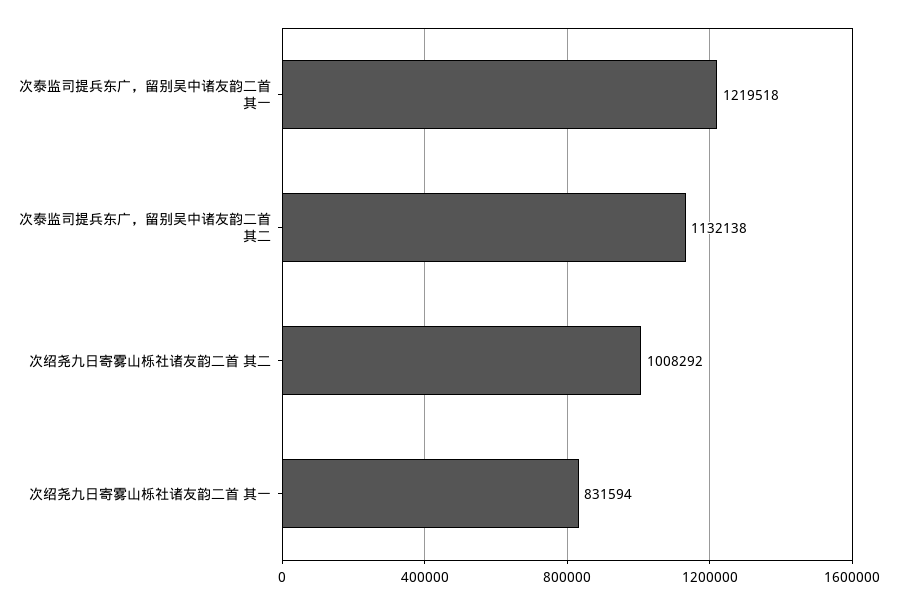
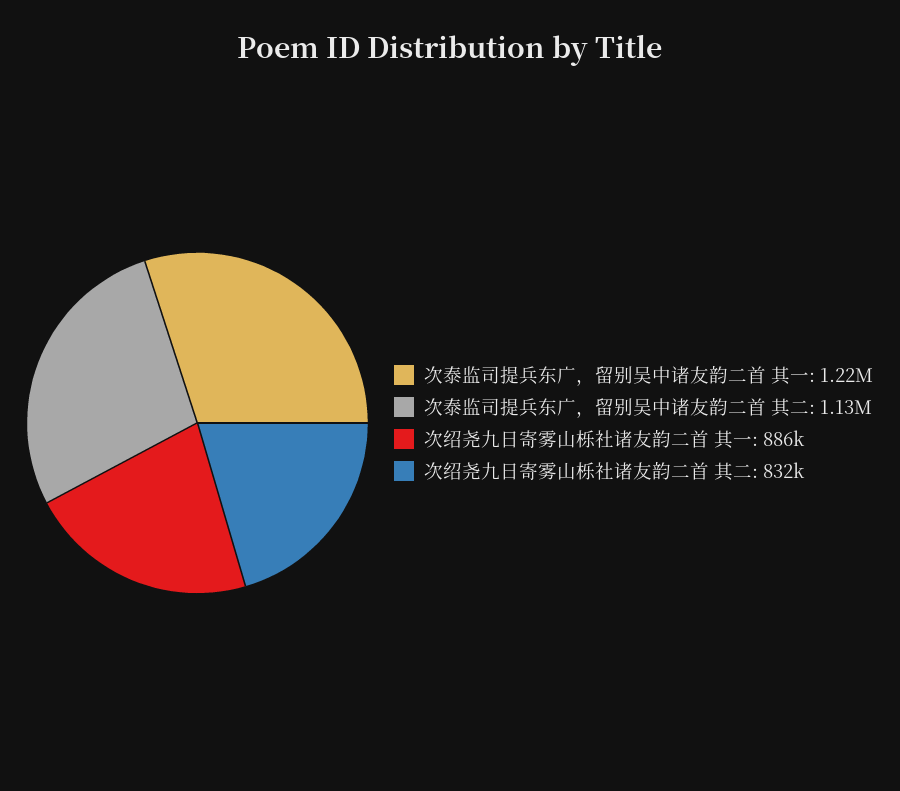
  {
    "次泰监司提兵东广，留别吴中诸友韵二首 其一": 1219518,
    "次泰监司提兵东广，留别吴中诸友韵二首 其二": 1132138,
-   "次绍尧九日寄雾山栎社诸友韵二首 其二": 1008292,
+   "次绍尧九日寄雾山栎社诸友韵二首 其二": 832000,
-   "次绍尧九日寄雾山栎社诸友韵二首 其一": 831594
+   "次绍尧九日寄雾山栎社诸友韵二首 其一": 886000
  }

